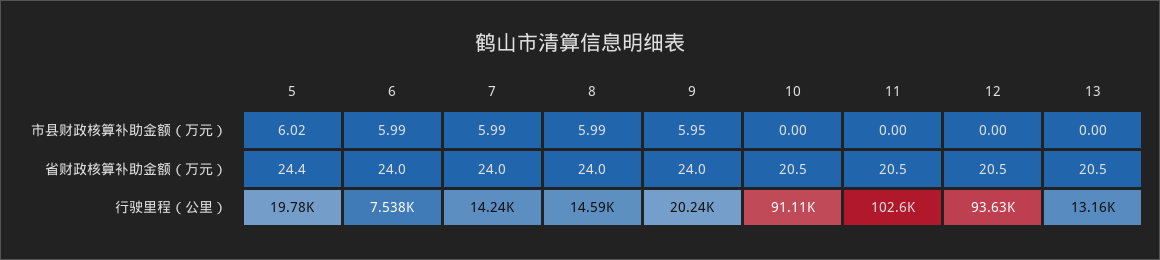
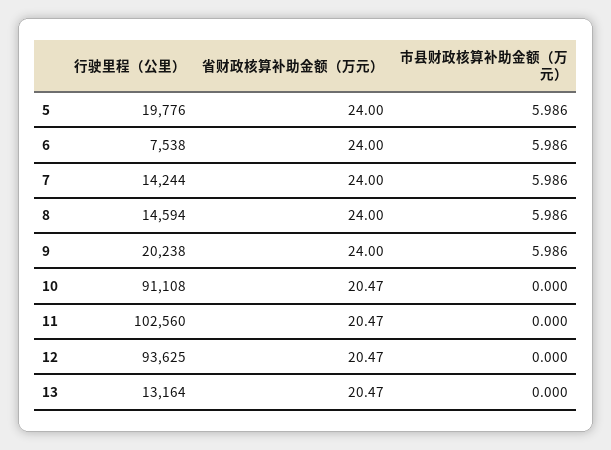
  {
    "5": {
-     "市县财政核算补助金额（万元）": 6.02,
+     "市县财政核算补助金额（万元）": 5.986,
-     "省财政核算补助金额（万元）": 24.4,
+     "省财政核算补助金额（万元）": 24,
      "行驶里程（公里）": 19776
    },
    "6": {
      "市县财政核算补助金额（万元）": 5.986,
      "省财政核算补助金额（万元）": 24,
      "行驶里程（公里）": 7538
    },
    "7": {
      "市县财政核算补助金额（万元）": 5.986,
      "省财政核算补助金额（万元）": 24,
      "行驶里程（公里）": 14244
    },
    "8": {
      "市县财政核算补助金额（万元）": 5.986,
      "省财政核算补助金额（万元）": 24,
      "行驶里程（公里）": 14594
    },
    "9": {
-     "市县财政核算补助金额（万元）": 5.95,
+     "市县财政核算补助金额（万元）": 5.986,
      "省财政核算补助金额（万元）": 24,
      "行驶里程（公里）": 20238
    },
    "10": {
      "市县财政核算补助金额（万元）": 0,
      "省财政核算补助金额（万元）": 20.47,
      "行驶里程（公里）": 91108
    },
    "11": {
      "市县财政核算补助金额（万元）": 0,
      "省财政核算补助金额（万元）": 20.47,
      "行驶里程（公里）": 102560
    },
    "12": {
      "市县财政核算补助金额（万元）": 0,
      "省财政核算补助金额（万元）": 20.47,
      "行驶里程（公里）": 93625
    },
    "13": {
      "市县财政核算补助金额（万元）": 0,
      "省财政核算补助金额（万元）": 20.47,
      "行驶里程（公里）": 13164
    }
  }

